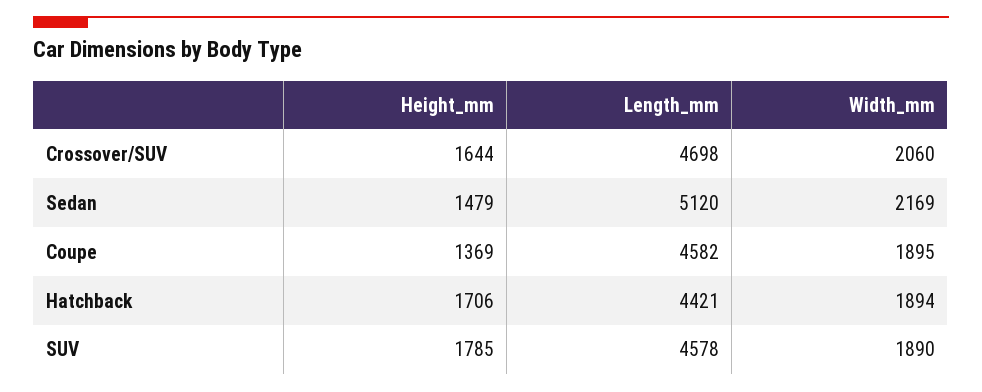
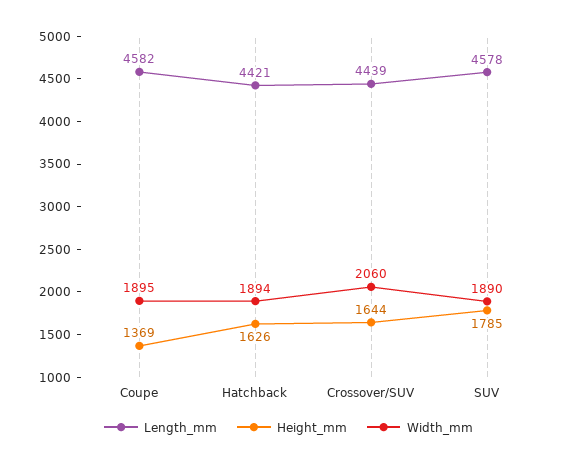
  {
    "Height_mm": {
      "Crossover/SUV": 1644,
-     "Sedan": 1479,
      "Coupe": 1369,
-     "Hatchback": 1706,
+     "Hatchback": 1626,
      "SUV": 1785
    },
    "Length_mm": {
-     "Crossover/SUV": 4698,
+     "Crossover/SUV": 4439,
-     "Sedan": 5120,
      "Coupe": 4582,
      "Hatchback": 4421,
      "SUV": 4578
    },
    "Width_mm": {
      "Crossover/SUV": 2060,
-     "Sedan": 2169,
      "Coupe": 1895,
      "Hatchback": 1894,
      "SUV": 1890
    }
  }

